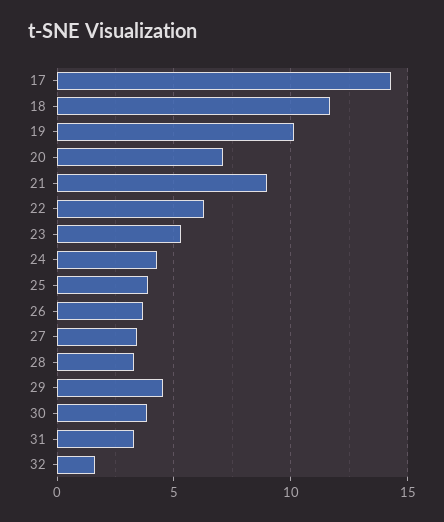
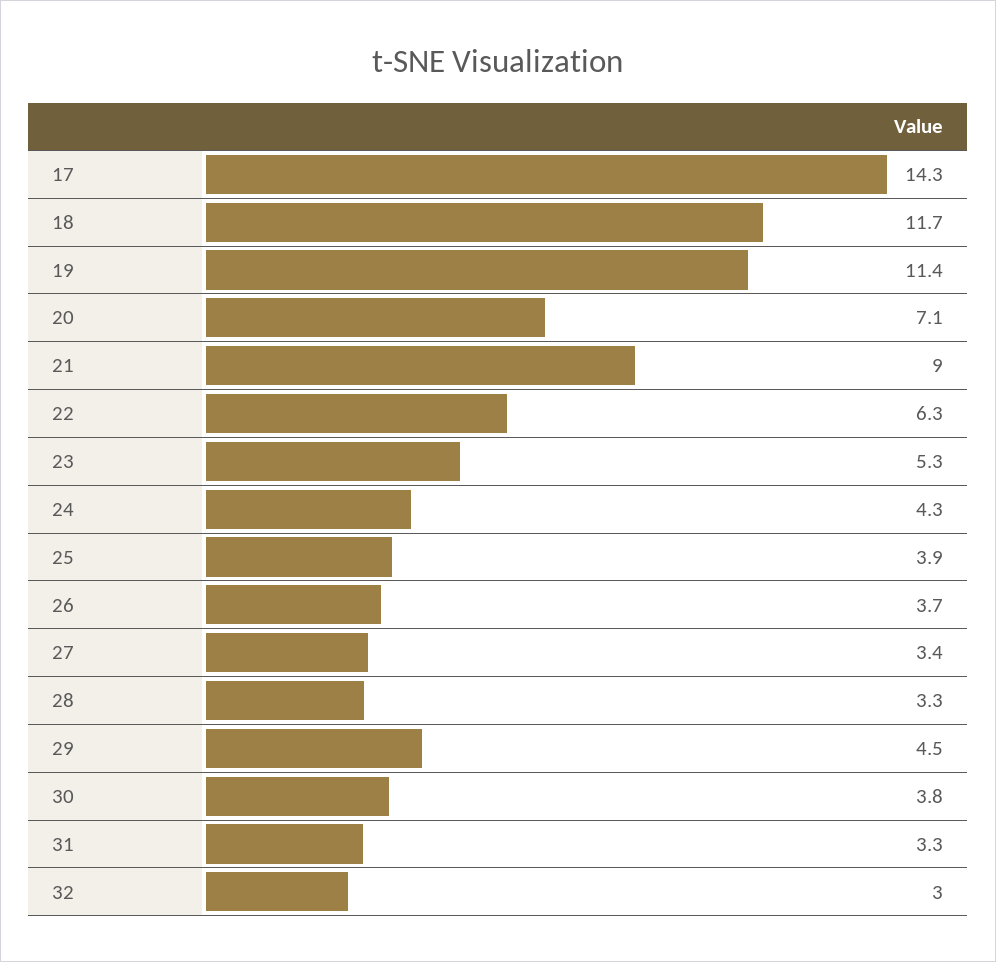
  {
    "17": 14.3,
    "18": 11.7,
-   "19": 10,
+   "19": 11.4,
    "20": 7.1,
    "21": 9,
    "22": 6.3,
    "23": 5.3,
    "24": 4.3,
    "25": 3.9,
    "26": 3.7,
    "27": 3.4,
    "28": 3.3,
    "29": 4.5,
    "30": 3.8,
    "31": 3.3,
-   "32": 1.5
+   "32": 3
  }

